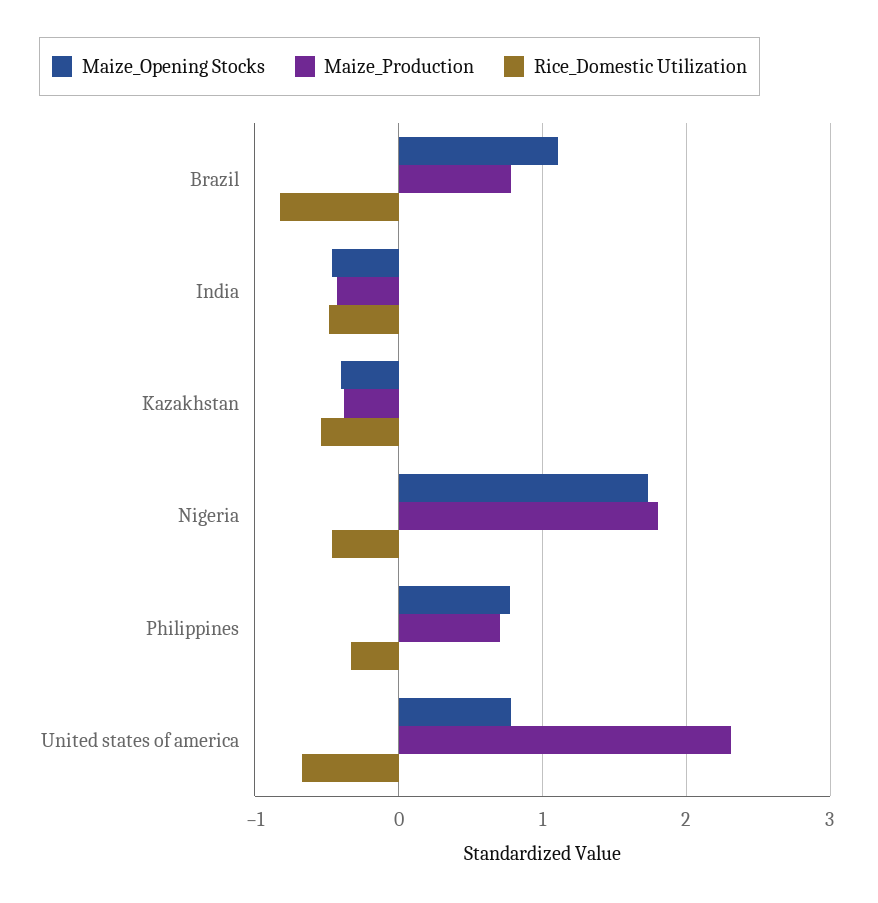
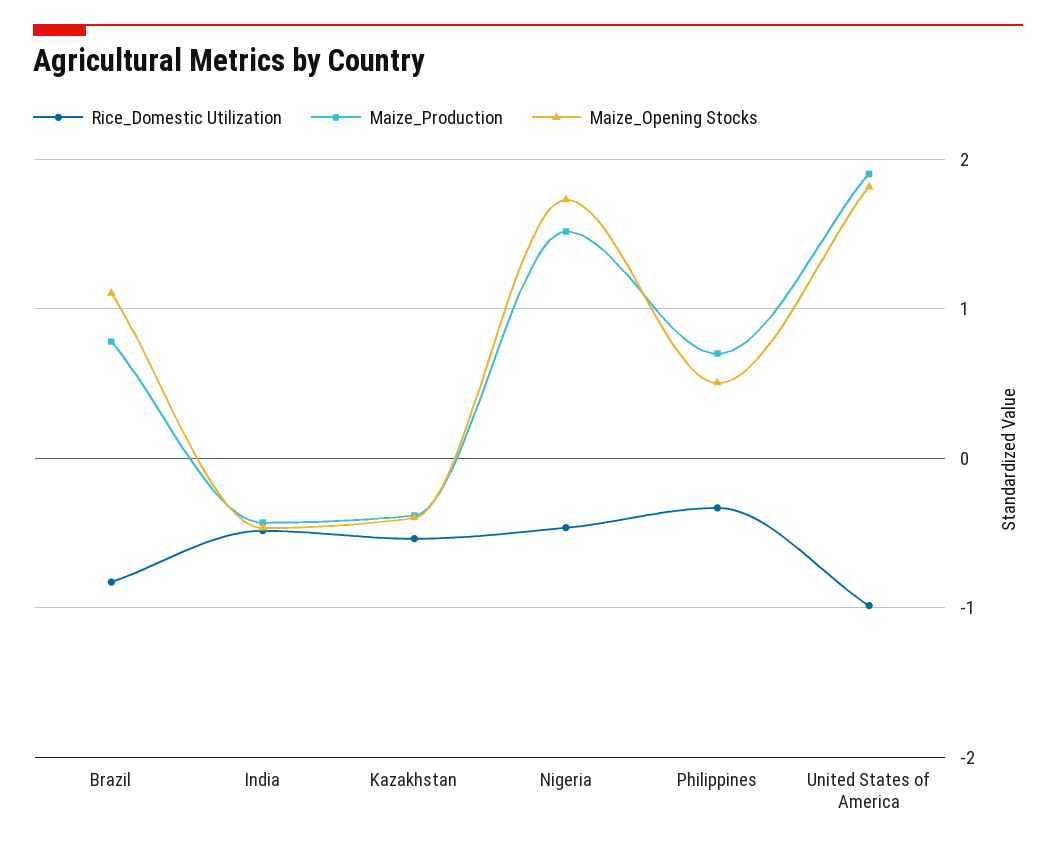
  {
    "Maize_Opening Stocks": {
      "Brazil": 1.1,
      "India": -0.5,
      "Kazakhstan": -0.4,
      "Nigeria": 1.7,
-     "Philippines": 0.8,
+     "Philippines": 0.5,
-     "United states of america": 0.8
+     "United states of america": 1.8
    },
    "Maize_Production": {
      "Brazil": 0.8,
      "India": -0.4,
      "Kazakhstan": -0.4,
-     "Nigeria": 1.8,
+     "Nigeria": 1.5,
      "Philippines": 0.7,
-     "United states of america": 2.3
+     "United states of america": 1.9
    },
    "Rice_Domestic Utilization": {
      "Brazil": -0.8,
      "India": -0.5,
      "Kazakhstan": -0.5,
      "Nigeria": -0.5,
      "Philippines": -0.3,
-     "United states of america": -0.7
+     "United states of america": -1
    }
  }

